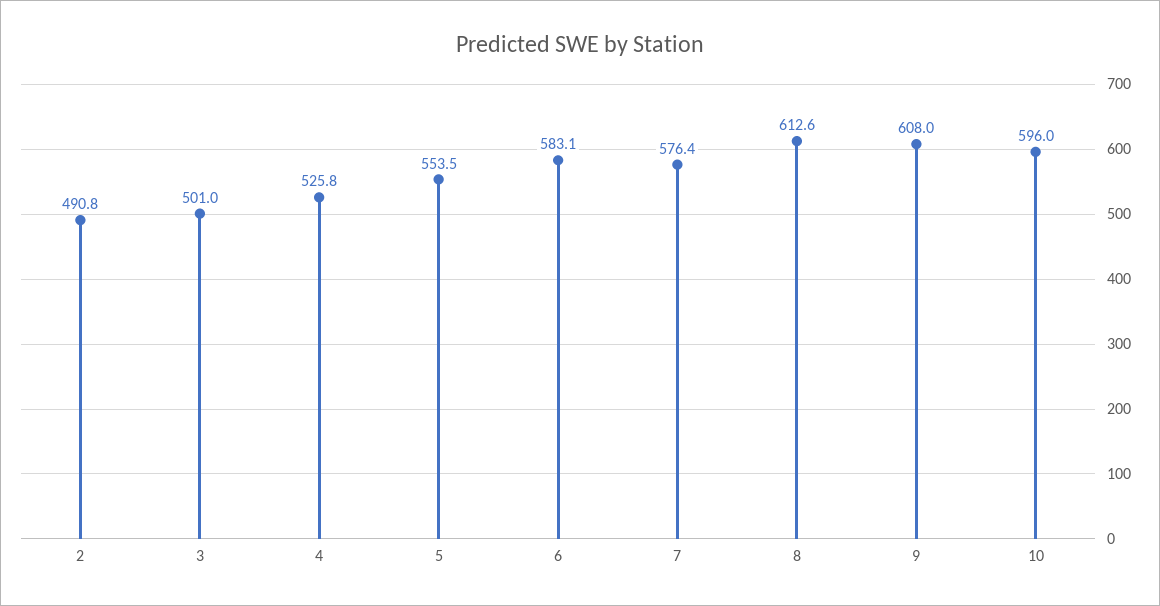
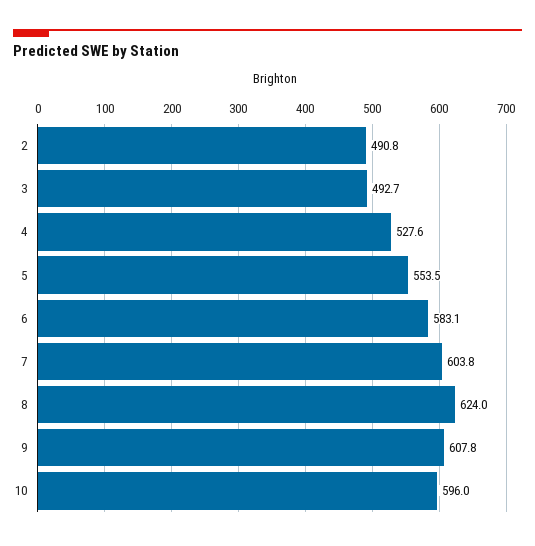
  {
    "2": 490.8,
-   "3": 501,
+   "3": 492.7,
-   "4": 525.8,
+   "4": 527.6,
    "5": 553.5,
    "6": 583.1,
-   "7": 576.4,
+   "7": 603.8,
-   "8": 612.6,
+   "8": 624,
-   "9": 608,
+   "9": 607.8,
    "10": 596
  }

